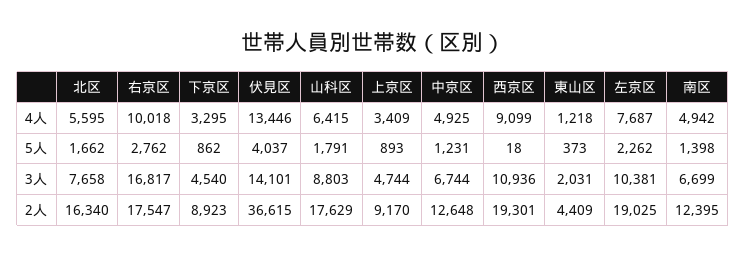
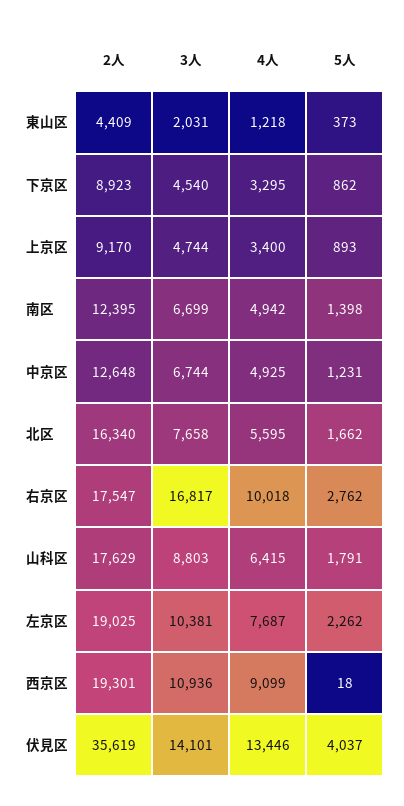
  {
    "北区": {
      "4人": 5595,
      "5人": 1662,
      "3人": 7658,
      "2人": 16340
    },
    "右京区": {
      "4人": 10018,
      "5人": 2762,
      "3人": 16817,
      "2人": 17547
    },
    "下京区": {
      "4人": 3295,
      "5人": 862,
      "3人": 4540,
      "2人": 8923
    },
    "伏見区": {
      "4人": 13446,
      "5人": 4037,
      "3人": 14101,
-     "2人": 36615
+     "2人": 35619
    },
    "山科区": {
      "4人": 6415,
      "5人": 1791,
      "3人": 8803,
      "2人": 17629
    },
    "上京区": {
-     "4人": 3409,
+     "4人": 3400,
      "5人": 893,
      "3人": 4744,
      "2人": 9170
    },
    "中京区": {
      "4人": 4925,
      "5人": 1231,
      "3人": 6744,
      "2人": 12648
    },
    "西京区": {
      "4人": 9099,
      "5人": 18,
      "3人": 10936,
      "2人": 19301
    },
    "東山区": {
      "4人": 1218,
      "5人": 373,
      "3人": 2031,
      "2人": 4409
    },
    "左京区": {
      "4人": 7687,
      "5人": 2262,
      "3人": 10381,
      "2人": 19025
    },
    "南区": {
      "4人": 4942,
      "5人": 1398,
      "3人": 6699,
      "2人": 12395
    }
  }

